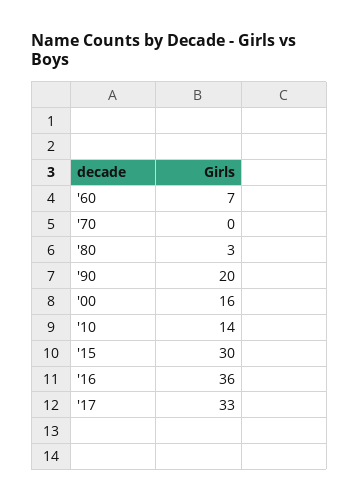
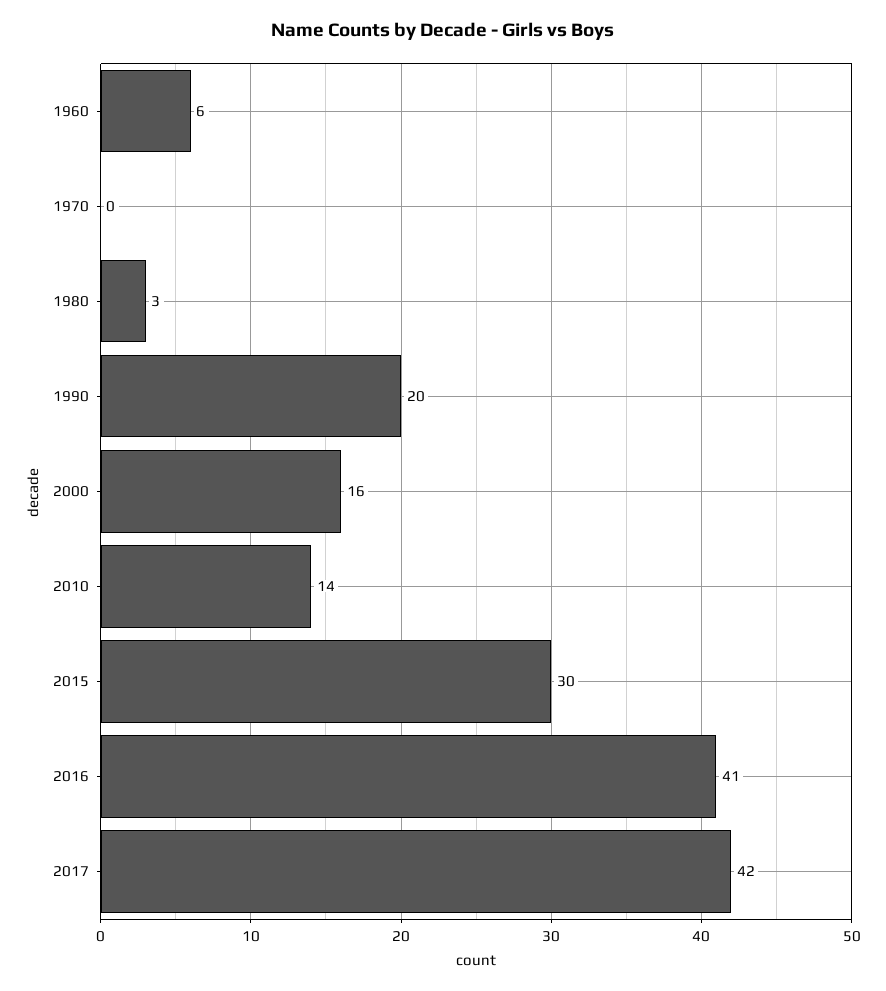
  {
-   "'60": 7,
+   "'60": 6,
    "'70": 0,
    "'80": 3,
    "'90": 20,
    "'00": 16,
    "'10": 14,
    "'15": 30,
-   "'16": 36,
+   "'16": 41,
-   "'17": 33
+   "'17": 42
  }

